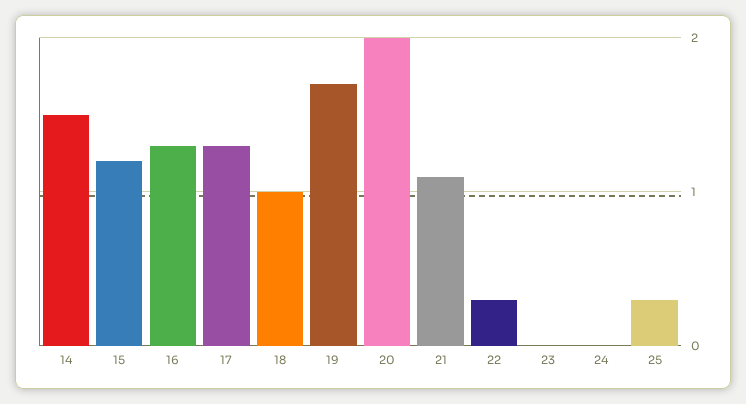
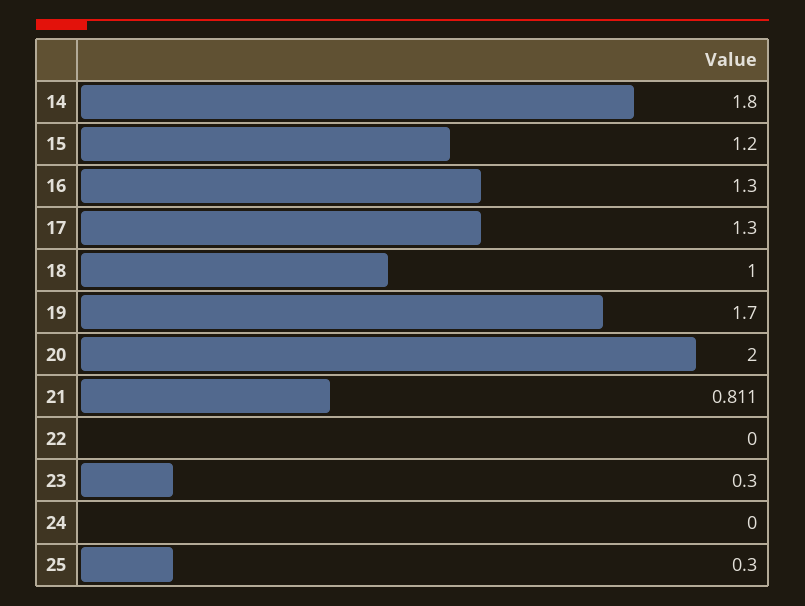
  {
-   "14": 1.5,
+   "14": 1.8,
    "15": 1.2,
    "16": 1.3,
    "17": 1.3,
    "18": 1,
    "19": 1.7,
    "20": 2,
-   "21": 1.1,
+   "21": 0.811,
-   "22": 0.3,
+   "22": 0,
-   "23": 0,
+   "23": 0.3,
    "24": 0,
    "25": 0.3
  }

